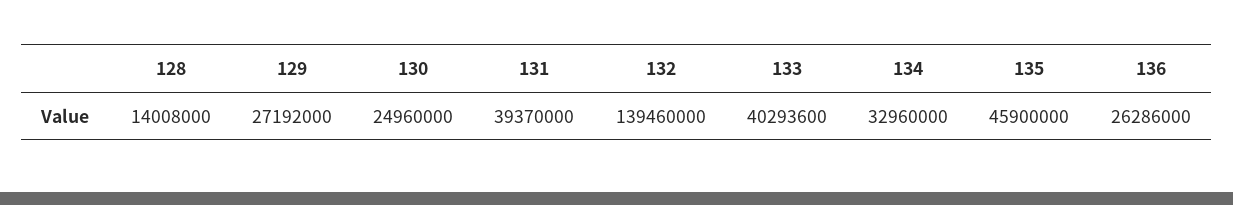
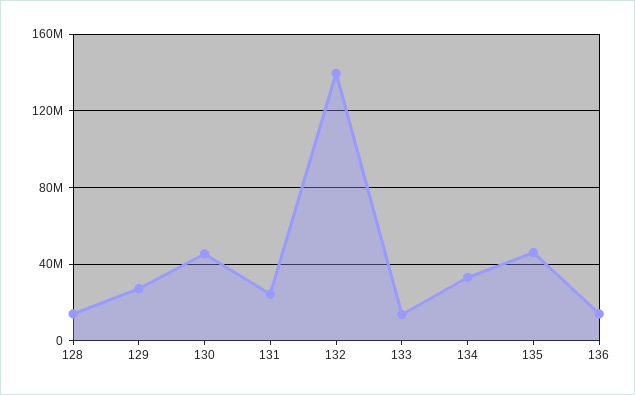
  {
    "128": 14008000,
    "129": 27192000,
-   "130": 24960000,
+   "130": 45000000,
-   "131": 39370000,
+   "131": 25000000,
    "132": 139460000,
-   "133": 40293600,
+   "133": 15000000,
    "134": 32960000,
    "135": 45900000,
-   "136": 26286000
+   "136": 15000000
  }

